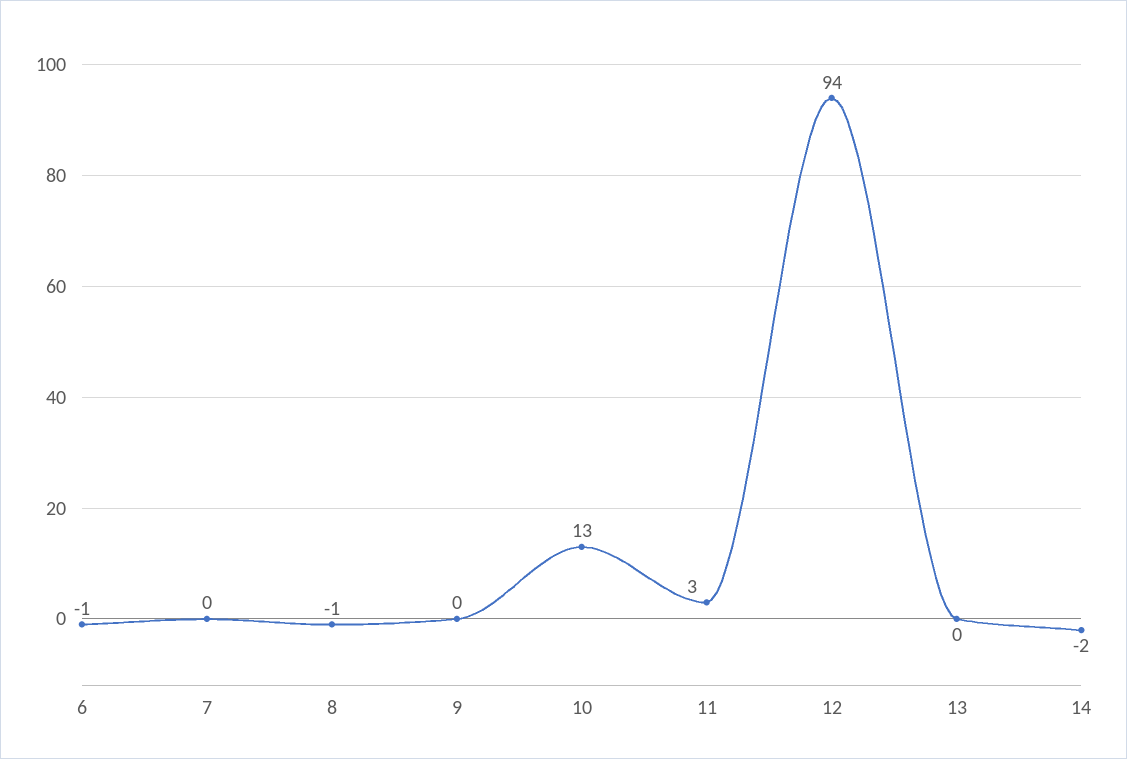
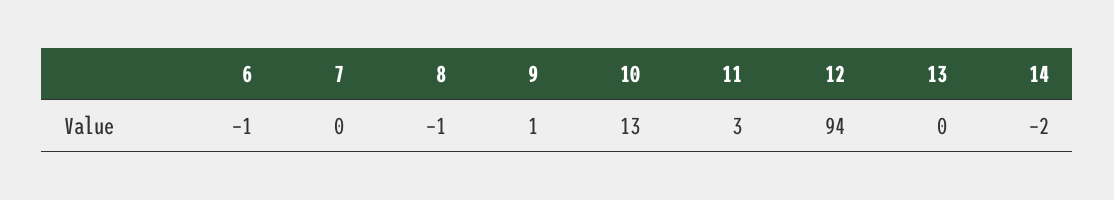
  {
    "6": -1,
    "7": 0,
    "8": -1,
-   "9": 0,
+   "9": 1,
    "10": 13,
    "11": 3,
    "12": 94,
    "13": 0,
    "14": -2
  }

